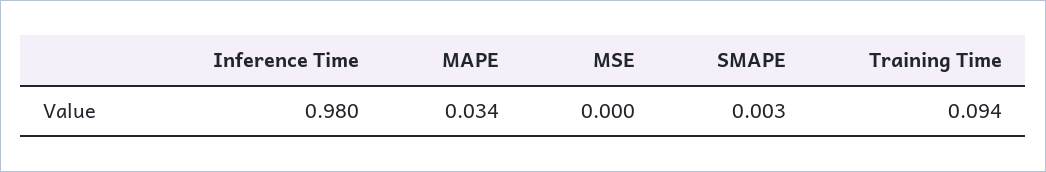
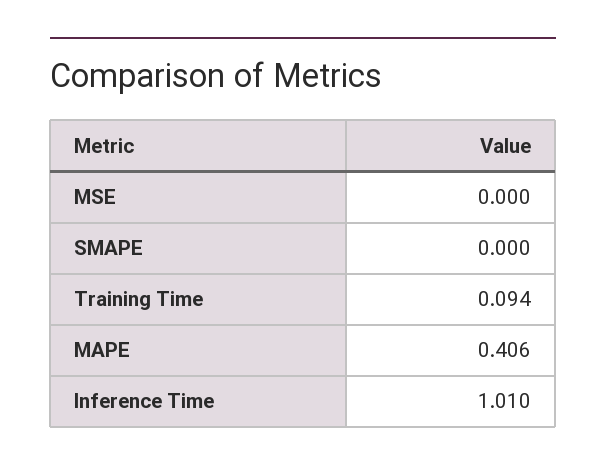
  {
-   "Inference Time": 0.98,
+   "Inference Time": 1.01,
-   "MAPE": 0.034,
+   "MAPE": 0.406,
    "MSE": 0,
-   "SMAPE": 0.003,
+   "SMAPE": 0,
    "Training Time": 0.094
  }

